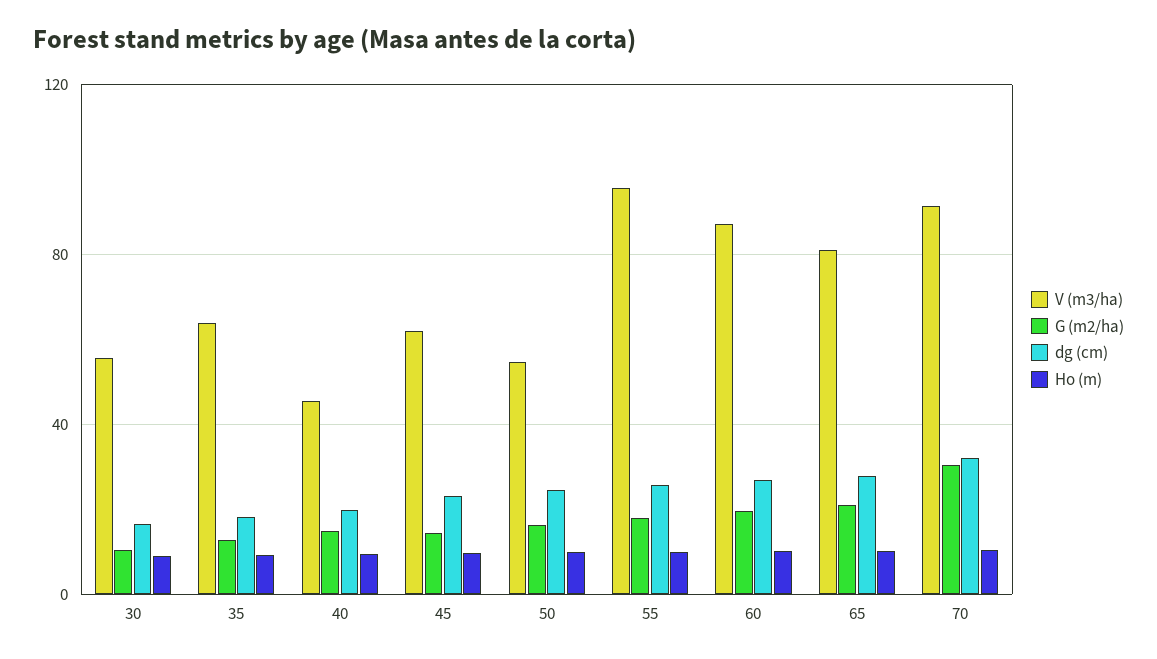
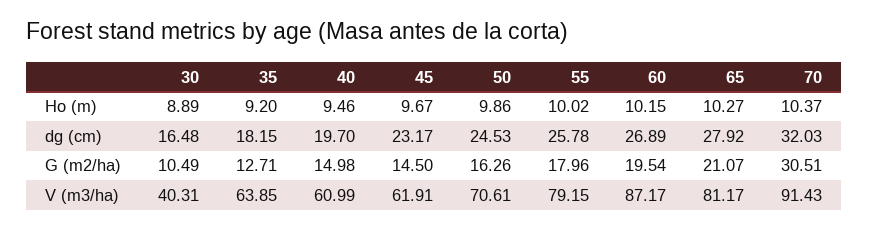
  {
    "V (m3/ha)": {
-     "30": 55,
+     "30": 40.31,
      "35": 63.85,
-     "40": 45,
+     "40": 60.99,
      "45": 61.91,
-     "50": 55,
+     "50": 70.61,
-     "55": 95,
+     "55": 79.15,
      "60": 87.17,
      "65": 81.17,
      "70": 91.43
    },
    "G (m2/ha)": {
      "30": 10.49,
      "35": 12.71,
      "40": 14.98,
      "45": 14.5,
      "50": 16.26,
      "55": 17.96,
      "60": 19.54,
      "65": 21.07,
      "70": 30.51
    },
    "dg (cm)": {
      "30": 16.48,
      "35": 18.15,
      "40": 19.7,
      "45": 23.17,
      "50": 24.53,
      "55": 25.78,
      "60": 26.89,
      "65": 27.92,
      "70": 32.03
    },
    "Ho (m)": {
      "30": 8.89,
      "35": 9.2,
      "40": 9.46,
      "45": 9.67,
      "50": 9.86,
      "55": 10.02,
      "60": 10.15,
      "65": 10.27,
      "70": 10.37
    }
  }

